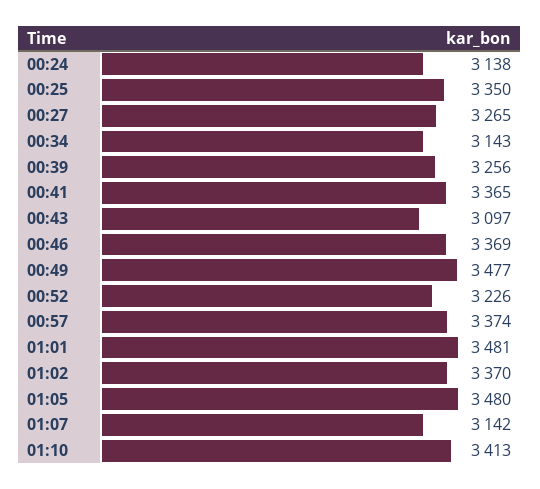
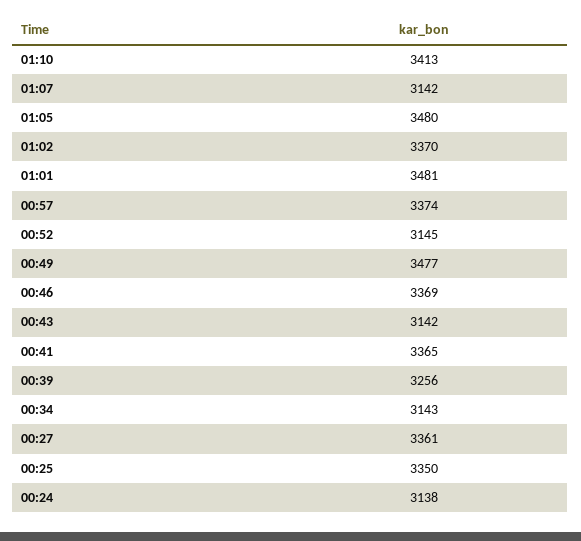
  {
    "00:24": 3138,
    "00:25": 3350,
-   "00:27": 3265,
+   "00:27": 3361,
    "00:34": 3143,
    "00:39": 3256,
    "00:41": 3365,
-   "00:43": 3097,
+   "00:43": 3142,
    "00:46": 3369,
    "00:49": 3477,
-   "00:52": 3226,
+   "00:52": 3145,
    "00:57": 3374,
    "01:01": 3481,
    "01:02": 3370,
    "01:05": 3480,
    "01:07": 3142,
    "01:10": 3413
  }

